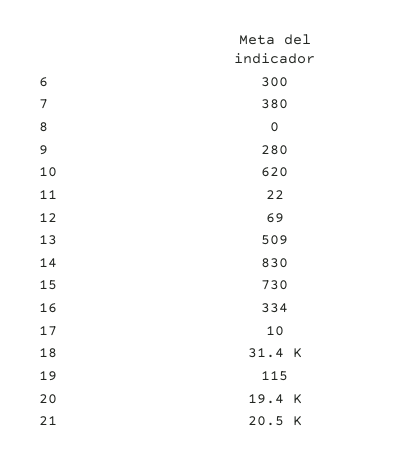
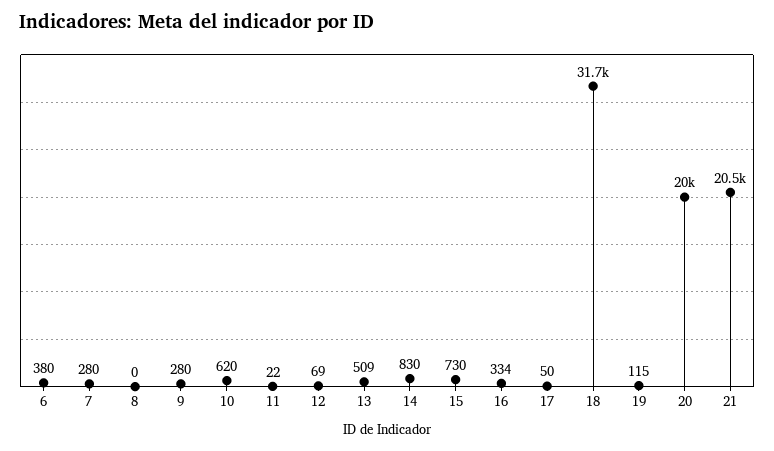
  {
-   "6": 300,
+   "6": 380,
-   "7": 380,
+   "7": 280,
    "8": 0,
    "9": 280,
    "10": 620,
    "11": 22,
    "12": 69,
    "13": 509,
    "14": 830,
    "15": 730,
    "16": 334,
-   "17": 10,
+   "17": 50,
-   "18": 31400,
+   "18": 31700,
    "19": 115,
-   "20": 19400,
+   "20": 20000,
    "21": 20500
  }

